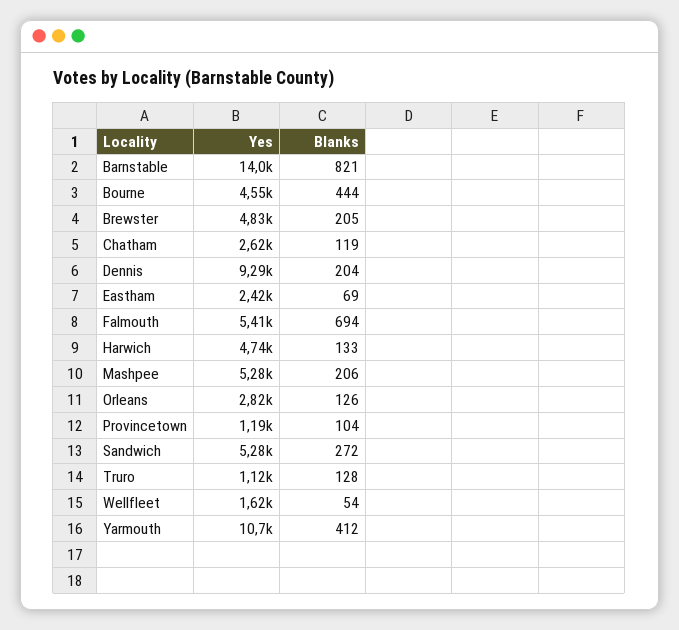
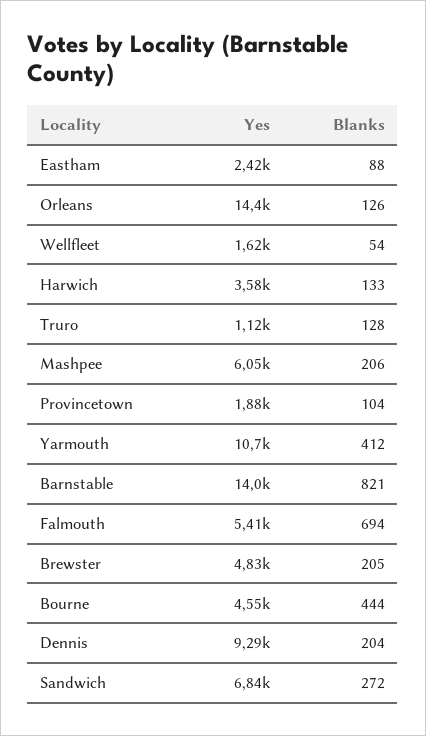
  {
    "Yes": {
      "Barnstable": 14000,
      "Bourne": 4550,
      "Brewster": 4830,
-     "Chatham": 2620,
      "Dennis": 9290,
      "Eastham": 2420,
      "Falmouth": 5410,
-     "Harwich": 4740,
+     "Harwich": 3580,
-     "Mashpee": 5280,
+     "Mashpee": 6050,
-     "Orleans": 2820,
+     "Orleans": 14400,
-     "Provincetown": 1190,
+     "Provincetown": 1880,
-     "Sandwich": 5280,
+     "Sandwich": 6840,
      "Truro": 1120,
      "Wellfleet": 1620,
      "Yarmouth": 10700
    },
    "Blanks": {
      "Barnstable": 821,
      "Bourne": 444,
      "Brewster": 205,
-     "Chatham": 119,
      "Dennis": 204,
-     "Eastham": 69,
+     "Eastham": 88,
      "Falmouth": 694,
      "Harwich": 133,
      "Mashpee": 206,
      "Orleans": 126,
      "Provincetown": 104,
      "Sandwich": 272,
      "Truro": 128,
      "Wellfleet": 54,
      "Yarmouth": 412
    }
  }

